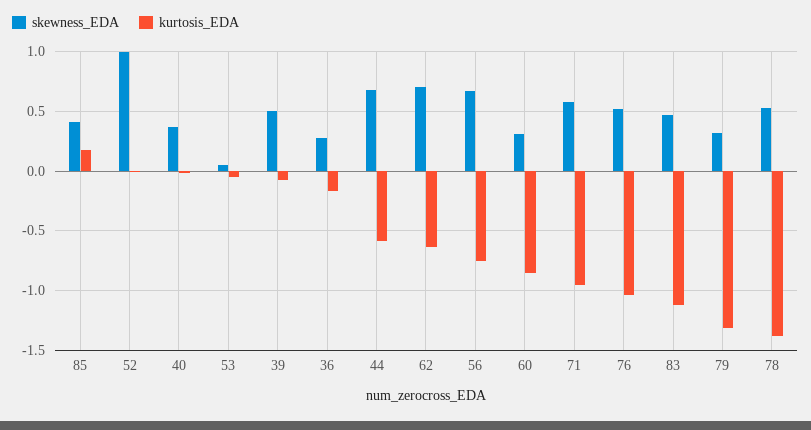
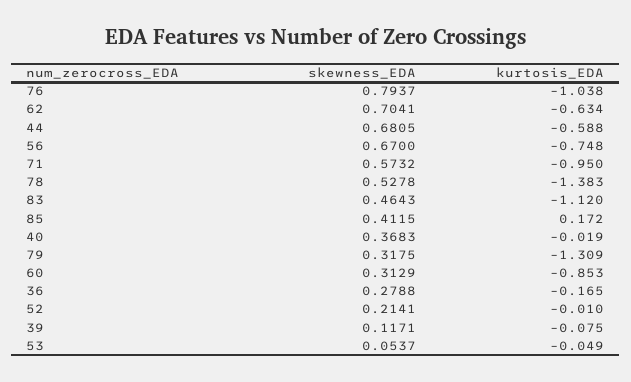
  {
    "skewness_EDA": {
      "85": 0.4115,
-     "52": 1,
+     "52": 0.2141,
      "40": 0.3683,
      "53": 0.0537,
-     "39": 0.5,
+     "39": 0.1171,
      "36": 0.2788,
      "44": 0.6805,
      "62": 0.7041,
      "56": 0.67,
      "60": 0.3129,
      "71": 0.5732,
-     "76": 0.5,
+     "76": 0.7937,
      "83": 0.4643,
      "79": 0.3175,
      "78": 0.5278
    },
    "kurtosis_EDA": {
      "85": 0.172,
      "52": -0.01,
      "40": -0.019,
      "53": -0.049,
      "39": -0.075,
      "36": -0.165,
      "44": -0.588,
      "62": -0.634,
      "56": -0.748,
      "60": -0.853,
      "71": -0.95,
      "76": -1.038,
      "83": -1.12,
      "79": -1.309,
      "78": -1.383
    }
  }

